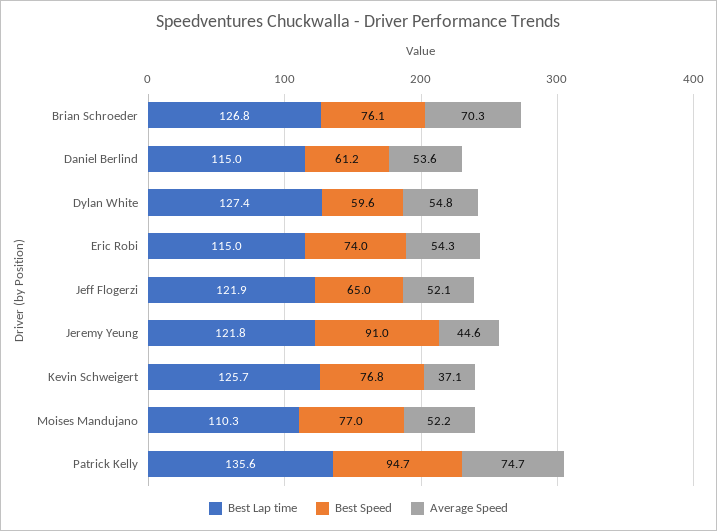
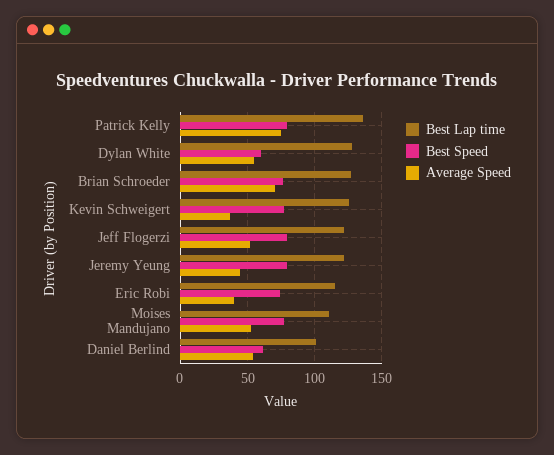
  {
    "Best Lap time": {
      "Brian Schroeder": 126.8,
-     "Daniel Berlind": 115,
+     "Daniel Berlind": 100,
      "Dylan White": 127.4,
      "Eric Robi": 115,
      "Jeff Flogerzi": 121.9,
      "Jeremy Yeung": 121.8,
      "Kevin Schweigert": 125.7,
      "Moises Mandujano": 110.3,
      "Patrick Kelly": 135.6
    },
    "Best Speed": {
      "Brian Schroeder": 76.1,
      "Daniel Berlind": 61.2,
      "Dylan White": 59.6,
      "Eric Robi": 74,
-     "Jeff Flogerzi": 65,
+     "Jeff Flogerzi": 80,
-     "Jeremy Yeung": 91,
+     "Jeremy Yeung": 80,
      "Kevin Schweigert": 76.8,
      "Moises Mandujano": 77,
-     "Patrick Kelly": 94.7
+     "Patrick Kelly": 80
    },
    "Average Speed": {
      "Brian Schroeder": 70.3,
      "Daniel Berlind": 53.6,
      "Dylan White": 54.8,
-     "Eric Robi": 54.3,
+     "Eric Robi": 40,
      "Jeff Flogerzi": 52.1,
      "Jeremy Yeung": 44.6,
      "Kevin Schweigert": 37.1,
      "Moises Mandujano": 52.2,
      "Patrick Kelly": 74.7
    }
  }

